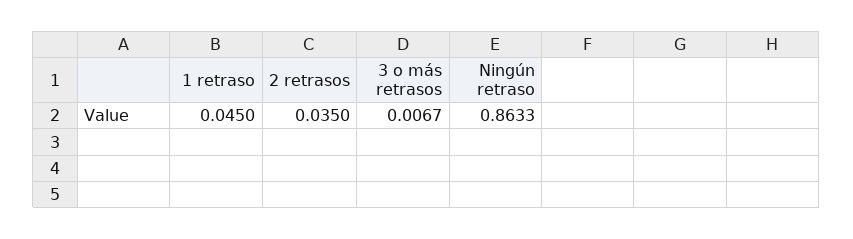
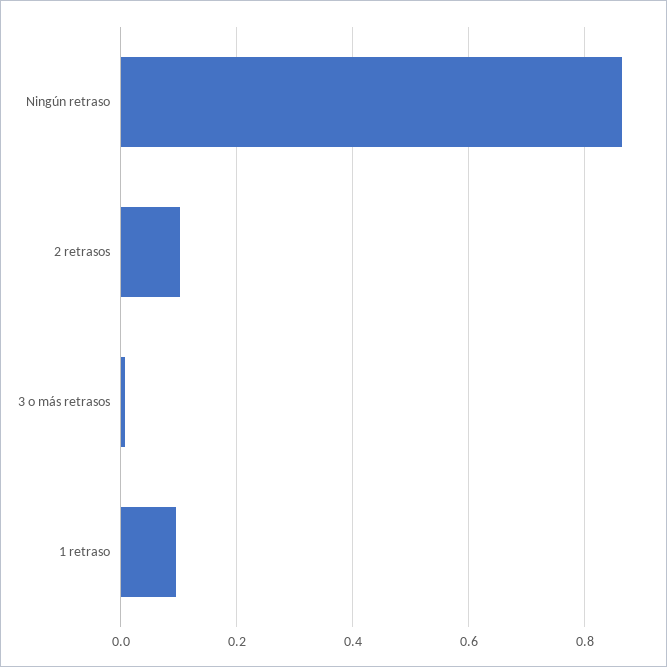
  {
-   "1 retraso": 0.045,
+   "1 retraso": 0.1,
-   "2 retrasos": 0.035,
+   "2 retrasos": 0.1,
    "3 o más retrasos": 0.0067,
    "Ningún retraso": 0.8633
  }

